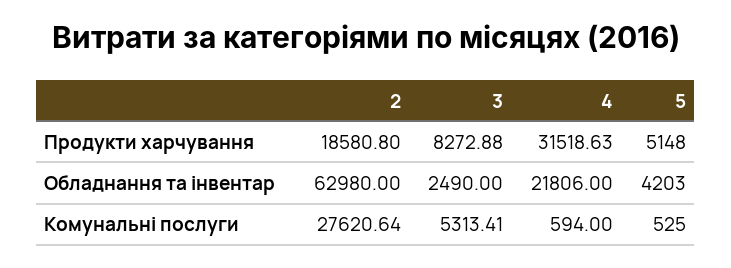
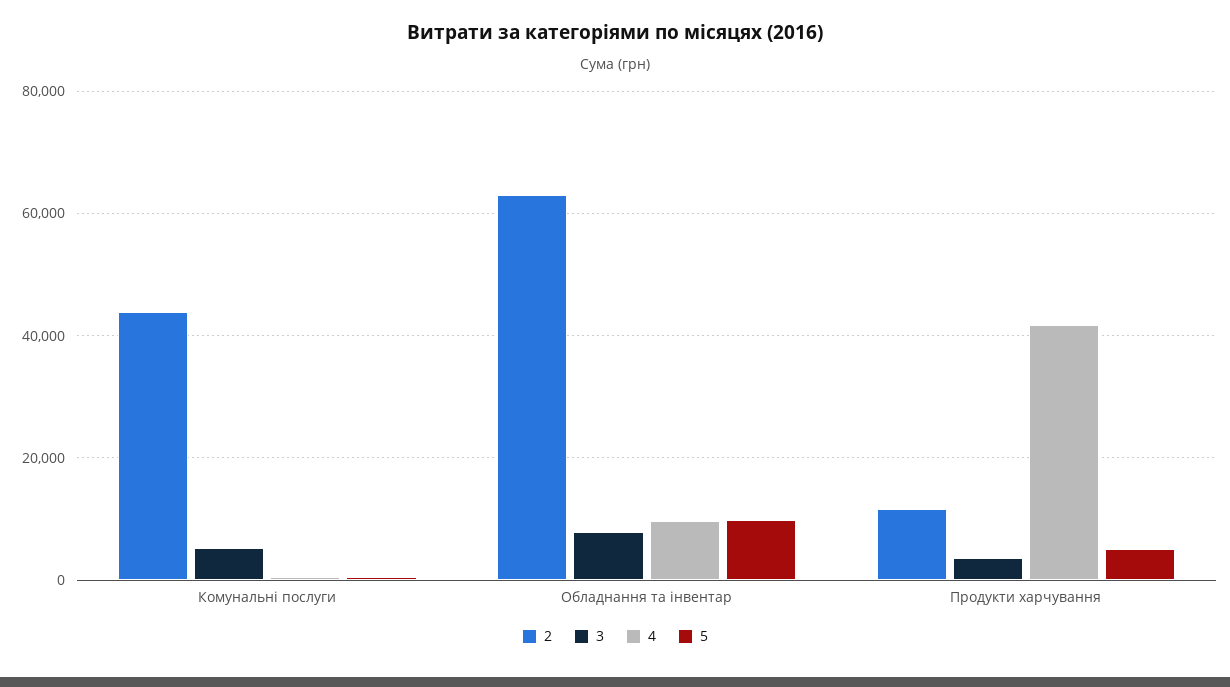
  {
    "2": {
-     "Продукти харчування": 18580.8,
+     "Продукти харчування": 12000,
      "Обладнання та інвентар": 62980,
-     "Комунальні послуги": 27620.64
+     "Комунальні послуги": 44000
    },
    "3": {
-     "Продукти харчування": 8272.88,
+     "Продукти харчування": 4000,
-     "Обладнання та інвентар": 2490,
+     "Обладнання та інвентар": 8000,
      "Комунальні послуги": 5313.41
    },
    "4": {
-     "Продукти харчування": 31518.63,
+     "Продукти харчування": 42000,
-     "Обладнання та інвентар": 21806,
+     "Обладнання та інвентар": 10000,
      "Комунальні послуги": 594
    },
    "5": {
      "Продукти харчування": 5148,
-     "Обладнання та інвентар": 4203,
+     "Обладнання та інвентар": 10000,
      "Комунальні послуги": 525
    }
  }

